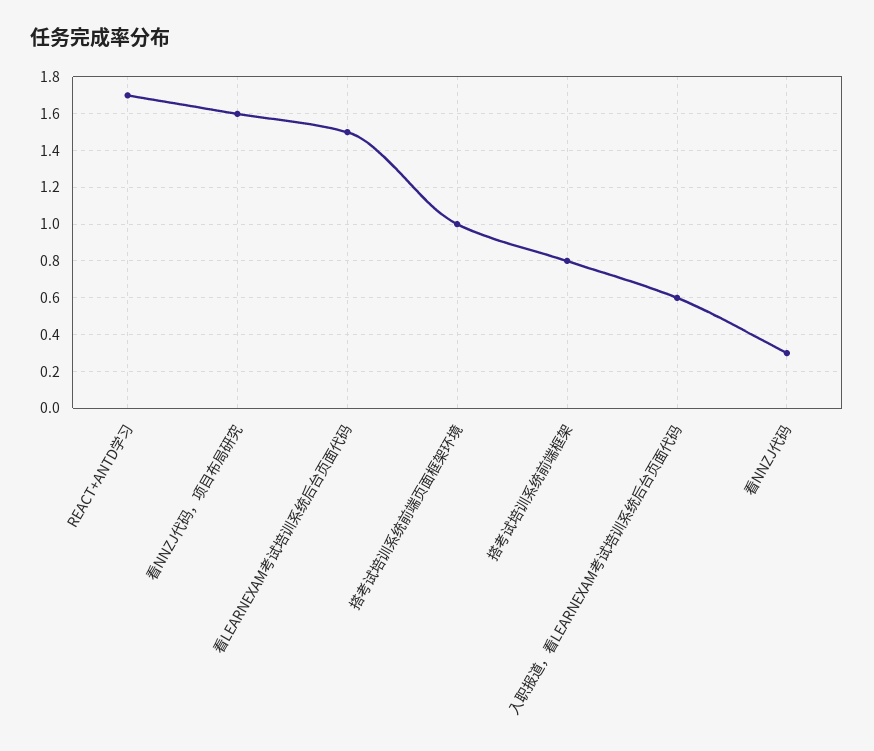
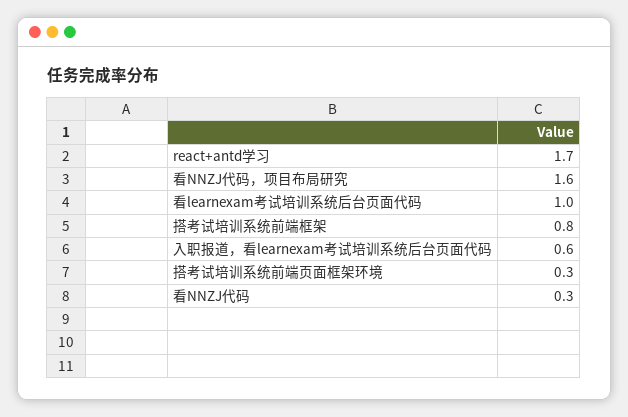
  {
    "REACT+ANTD学习": 1.7,
    "看NNZJ代码，项目布局研究": 1.6,
-   "看LEARNEXAM考试培训系统后台页面代码": 1.5,
+   "看LEARNEXAM考试培训系统后台页面代码": 1,
-   "搭考试培训系统前端页面框架环境": 1,
+   "搭考试培训系统前端页面框架环境": 0.3,
    "搭考试培训系统前端框架": 0.8,
    "入职报道，看LEARNEXAM考试培训系统后台页面代码": 0.6,
    "看NNZJ代码": 0.3
  }

